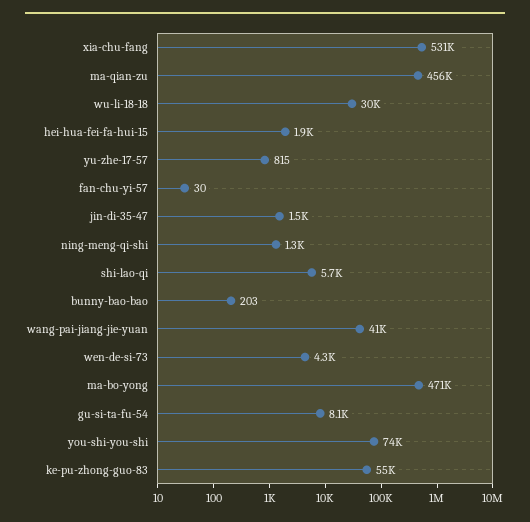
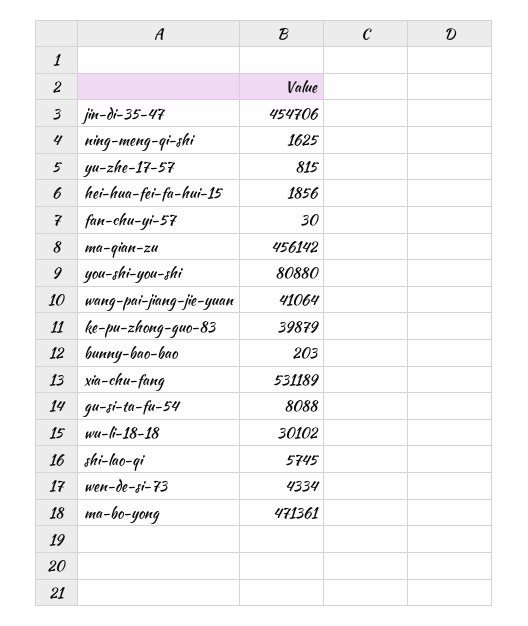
  {
    "xia-chu-fang": 531189,
    "ma-qian-zu": 456142,
    "wu-li-18-18": 30102,
    "hei-hua-fei-fa-hui-15": 1856,
    "yu-zhe-17-57": 815,
    "fan-chu-yi-57": 30,
-   "jin-di-35-47": 1500,
+   "jin-di-35-47": 454706,
-   "ning-meng-qi-shi": 1300,
+   "ning-meng-qi-shi": 1625,
    "shi-lao-qi": 5745,
    "bunny-bao-bao": 203,
    "wang-pai-jiang-jie-yuan": 41064,
    "wen-de-si-73": 4334,
    "ma-bo-yong": 471361,
    "gu-si-ta-fu-54": 8088,
-   "you-shi-you-shi": 74000,
+   "you-shi-you-shi": 80880,
-   "ke-pu-zhong-guo-83": 55000
+   "ke-pu-zhong-guo-83": 39879
  }

